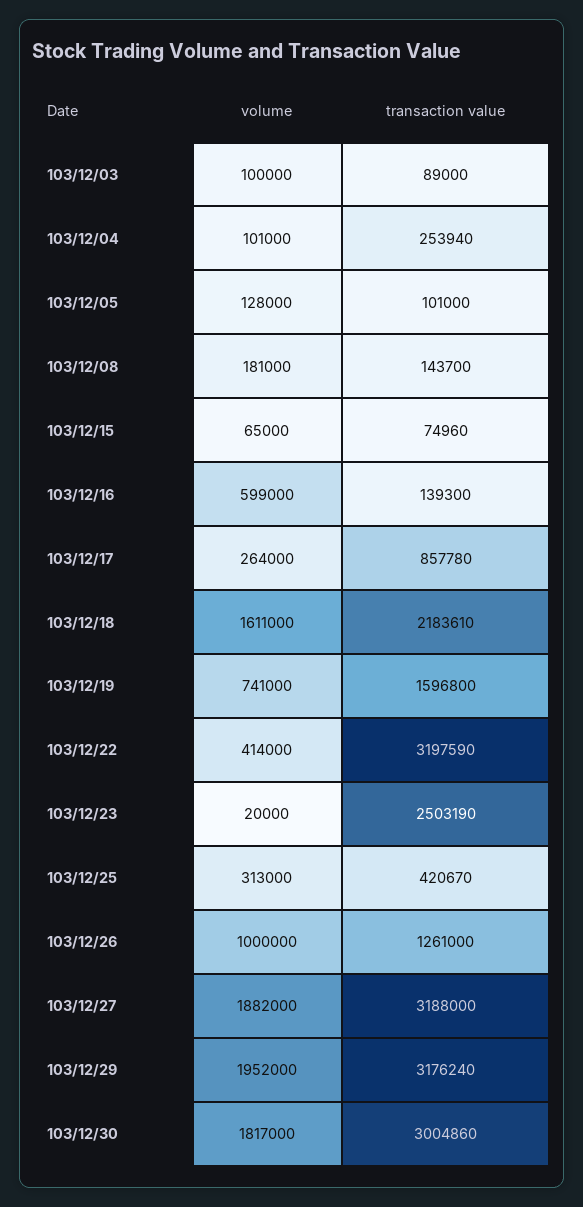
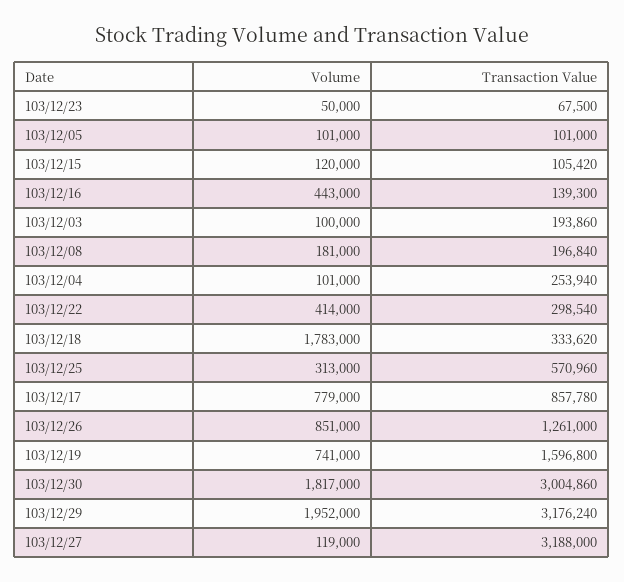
  {
    "volume": {
      "103/12/03": 100000,
      "103/12/04": 101000,
-     "103/12/05": 128000,
+     "103/12/05": 101000,
      "103/12/08": 181000,
-     "103/12/15": 65000,
+     "103/12/15": 120000,
-     "103/12/16": 599000,
+     "103/12/16": 443000,
-     "103/12/17": 264000,
+     "103/12/17": 779000,
-     "103/12/18": 1611000,
+     "103/12/18": 1783000,
      "103/12/19": 741000,
      "103/12/22": 414000,
-     "103/12/23": 20000,
+     "103/12/23": 50000,
      "103/12/25": 313000,
-     "103/12/26": 1000000,
+     "103/12/26": 851000,
-     "103/12/27": 1882000,
+     "103/12/27": 119000,
      "103/12/29": 1952000,
      "103/12/30": 1817000
    },
    "transaction value": {
-     "103/12/03": 89000,
+     "103/12/03": 193860,
      "103/12/04": 253940,
      "103/12/05": 101000,
-     "103/12/08": 143700,
+     "103/12/08": 196840,
-     "103/12/15": 74960,
+     "103/12/15": 105420,
      "103/12/16": 139300,
      "103/12/17": 857780,
-     "103/12/18": 2183610,
+     "103/12/18": 333620,
      "103/12/19": 1596800,
-     "103/12/22": 3197590,
+     "103/12/22": 298540,
-     "103/12/23": 2503190,
+     "103/12/23": 67500,
-     "103/12/25": 420670,
+     "103/12/25": 570960,
      "103/12/26": 1261000,
      "103/12/27": 3188000,
      "103/12/29": 3176240,
      "103/12/30": 3004860
    }
  }

